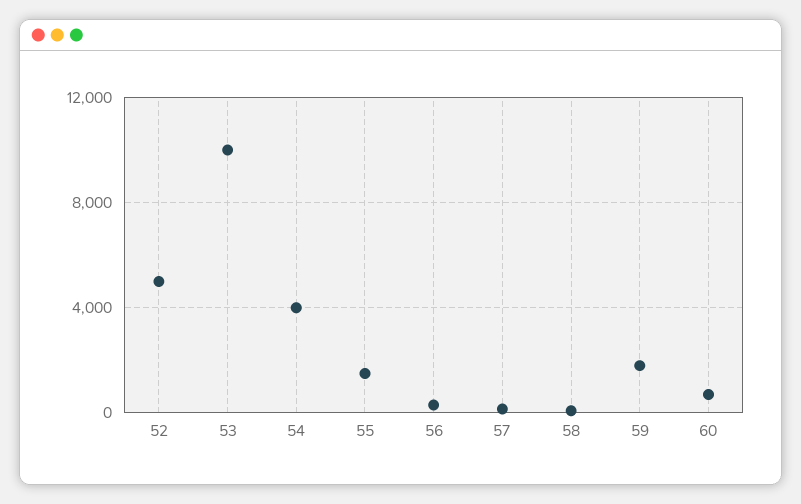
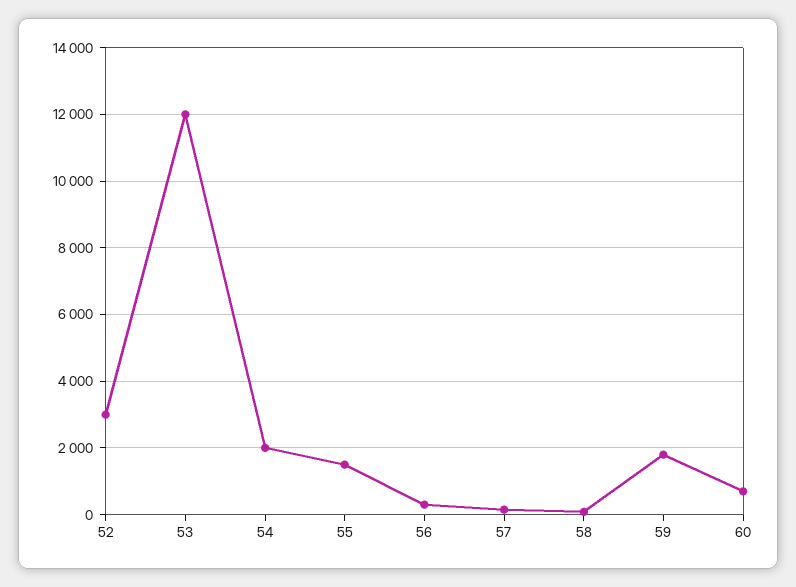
  {
-   "52": 5000,
+   "52": 3000,
-   "53": 10000,
+   "53": 12000,
-   "54": 4000,
+   "54": 2000,
    "55": 1600,
    "56": 400,
    "57": 200,
    "58": 0,
    "59": 1800,
    "60": 800
  }

